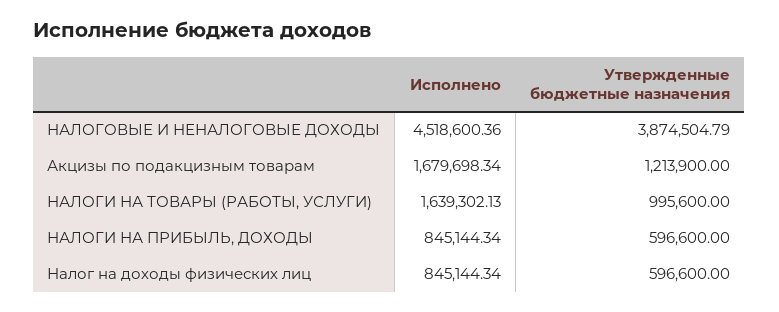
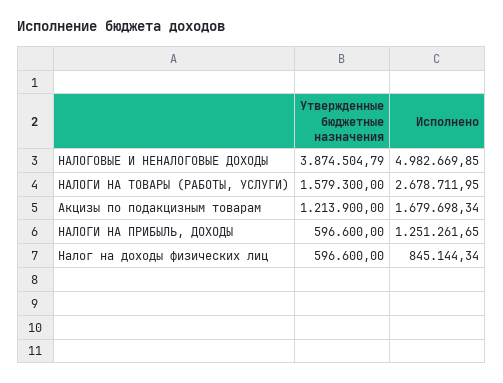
  {
    "Исполнено": {
-     "НАЛОГОВЫЕ И НЕНАЛОГОВЫЕ ДОХОДЫ": 4518600.36,
+     "НАЛОГОВЫЕ И НЕНАЛОГОВЫЕ ДОХОДЫ": 4982669.85,
      "Акцизы по подакцизным товарам": 1679698.34,
-     "НАЛОГИ НА ТОВАРЫ (РАБОТЫ, УСЛУГИ)": 1639302.13,
+     "НАЛОГИ НА ТОВАРЫ (РАБОТЫ, УСЛУГИ)": 2678711.95,
-     "НАЛОГИ НА ПРИБЫЛЬ, ДОХОДЫ": 845144.34,
+     "НАЛОГИ НА ПРИБЫЛЬ, ДОХОДЫ": 1251261.65,
      "Налог на доходы физических лиц": 845144.34
    },
    "Утвержденные бюджетные назначения": {
      "НАЛОГОВЫЕ И НЕНАЛОГОВЫЕ ДОХОДЫ": 3874504.79,
      "Акцизы по подакцизным товарам": 1213900,
-     "НАЛОГИ НА ТОВАРЫ (РАБОТЫ, УСЛУГИ)": 995600,
+     "НАЛОГИ НА ТОВАРЫ (РАБОТЫ, УСЛУГИ)": 1579300,
      "НАЛОГИ НА ПРИБЫЛЬ, ДОХОДЫ": 596600,
      "Налог на доходы физических лиц": 596600
    }
  }

